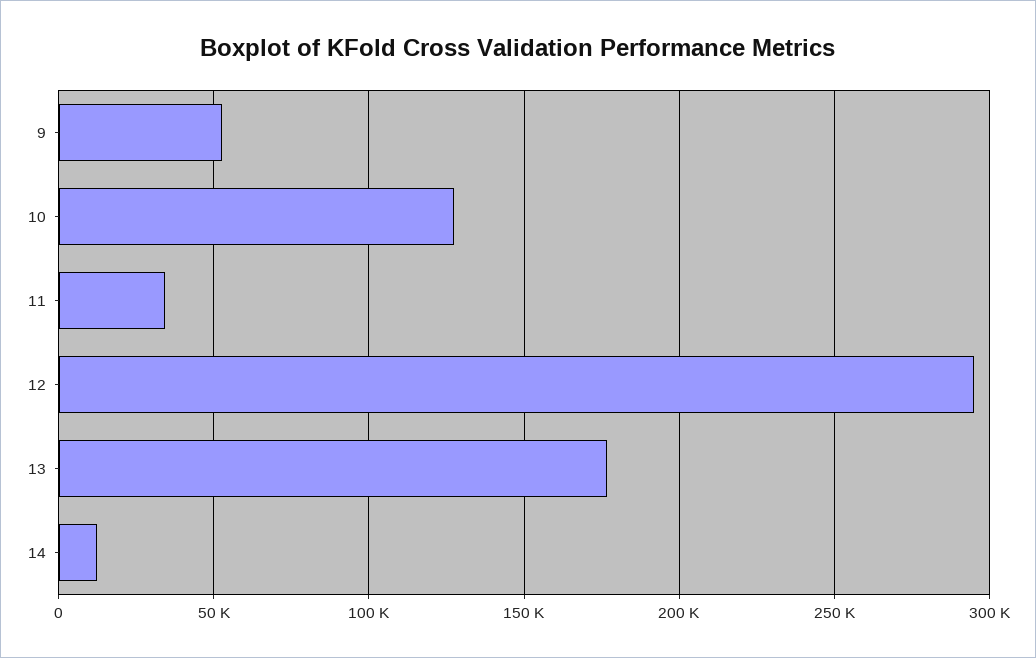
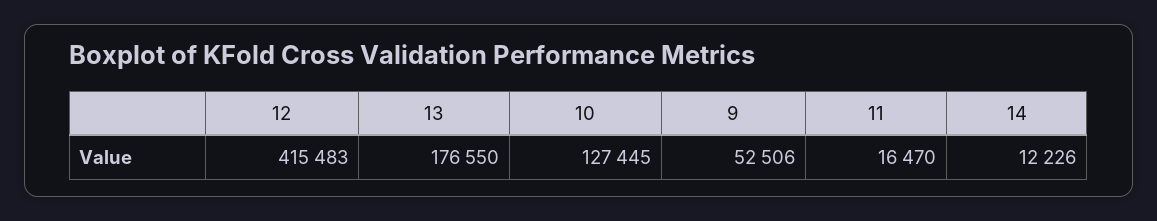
  {
    "9": 52506,
    "10": 127445,
-   "11": 35000,
+   "11": 16470,
-   "12": 295000,
+   "12": 415483,
    "13": 176550,
    "14": 12226
  }

